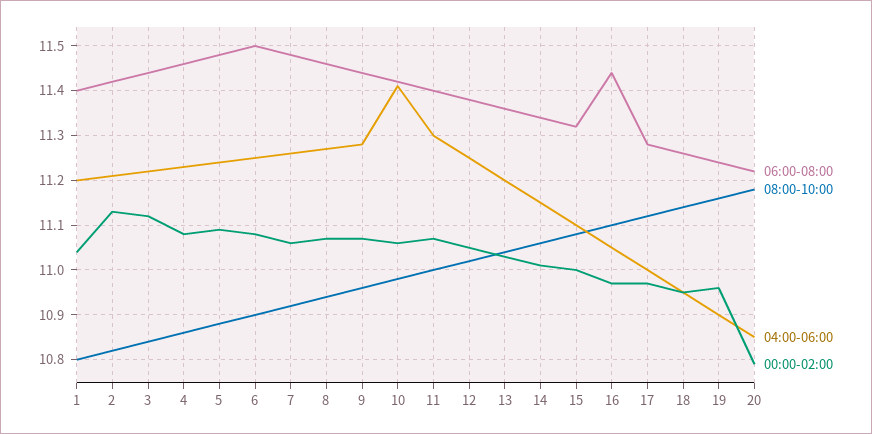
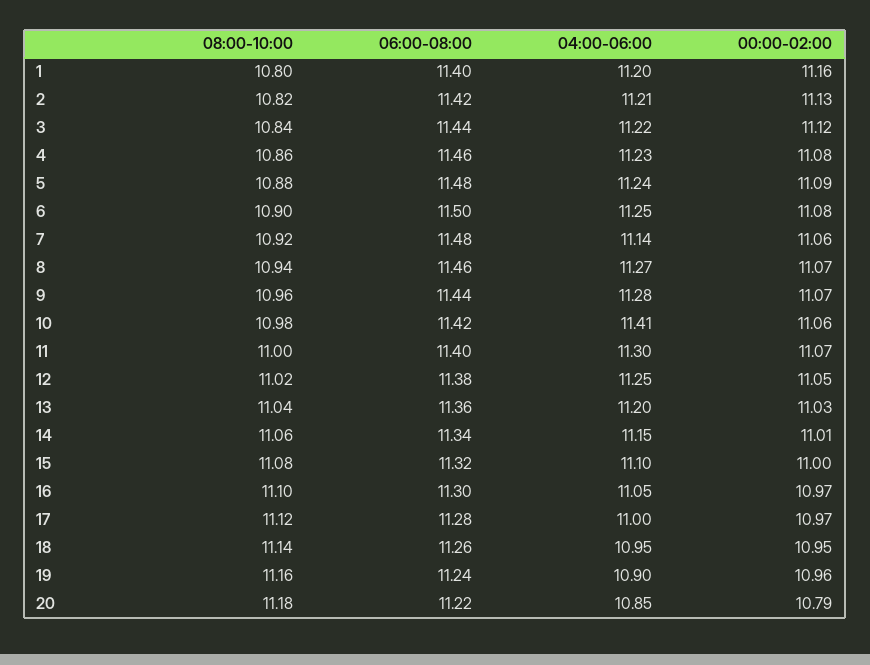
  {
    "06:00-08:00": {
      "1": 11.4,
      "2": 11.42,
      "3": 11.44,
      "4": 11.46,
      "5": 11.48,
      "6": 11.5,
      "7": 11.48,
      "8": 11.46,
      "9": 11.44,
      "10": 11.42,
      "11": 11.4,
      "12": 11.38,
      "13": 11.36,
      "14": 11.34,
      "15": 11.32,
-     "16": 11.45,
+     "16": 11.3,
      "17": 11.28,
      "18": 11.26,
      "19": 11.24,
      "20": 11.22
    },
    "08:00-10:00": {
      "1": 10.8,
      "2": 10.82,
      "3": 10.84,
      "4": 10.86,
      "5": 10.88,
      "6": 10.9,
      "7": 10.92,
      "8": 10.94,
      "9": 10.96,
      "10": 10.98,
      "11": 11,
      "12": 11.02,
      "13": 11.04,
      "14": 11.06,
      "15": 11.08,
      "16": 11.1,
      "17": 11.12,
      "18": 11.14,
      "19": 11.16,
      "20": 11.18
    },
    "04:00-06:00": {
      "1": 11.2,
      "2": 11.21,
      "3": 11.22,
      "4": 11.23,
      "5": 11.24,
      "6": 11.25,
-     "7": 11.25,
+     "7": 11.14,
      "8": 11.27,
      "9": 11.28,
      "10": 11.41,
      "11": 11.3,
      "12": 11.25,
      "13": 11.2,
      "14": 11.15,
      "15": 11.1,
      "16": 11.05,
      "17": 11,
      "18": 10.95,
      "19": 10.9,
      "20": 10.85
    },
    "00:00-02:00": {
-     "1": 11.05,
+     "1": 11.16,
      "2": 11.13,
      "3": 11.12,
      "4": 11.08,
      "5": 11.09,
      "6": 11.08,
      "7": 11.06,
      "8": 11.07,
      "9": 11.07,
      "10": 11.06,
      "11": 11.07,
      "12": 11.05,
      "13": 11.03,
      "14": 11.01,
      "15": 11,
      "16": 10.97,
      "17": 10.97,
      "18": 10.95,
      "19": 10.96,
      "20": 10.79
    }
  }

